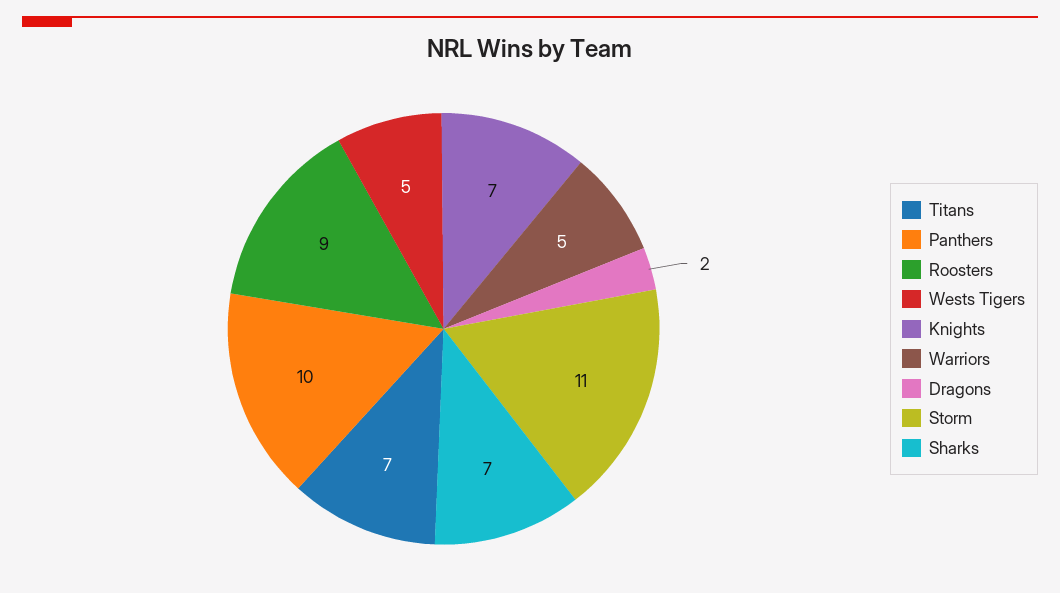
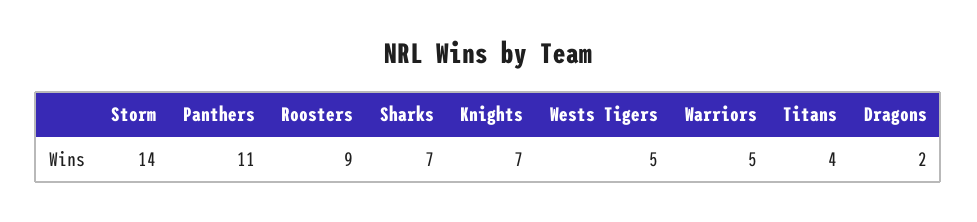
  {
-   "Titans": 7,
+   "Titans": 4,
-   "Panthers": 10,
+   "Panthers": 11,
    "Roosters": 9,
    "Wests Tigers": 5,
    "Knights": 7,
    "Warriors": 5,
    "Dragons": 2,
-   "Storm": 11,
+   "Storm": 14,
    "Sharks": 7
  }

